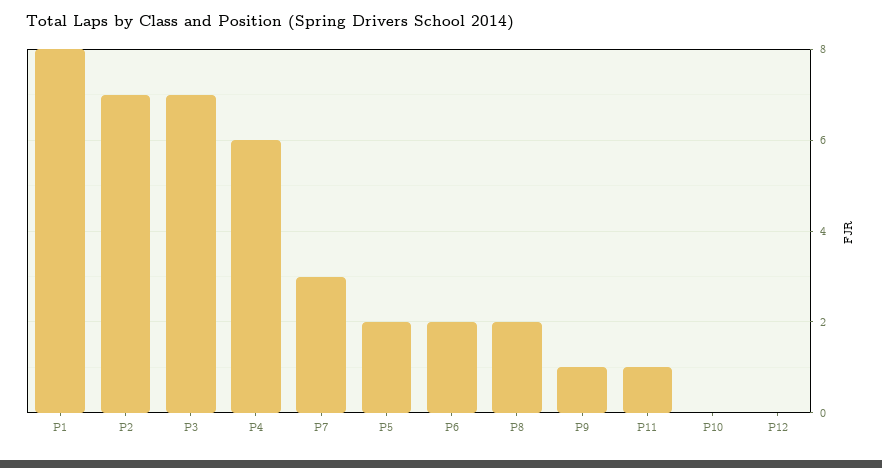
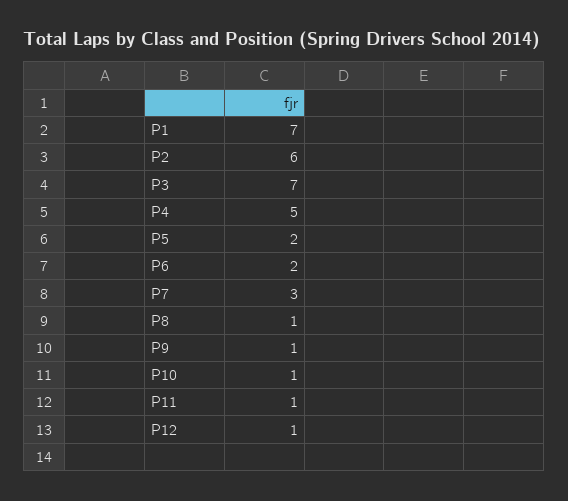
  {
-   "P1": 8,
+   "P1": 7,
-   "P2": 7,
+   "P2": 6,
    "P3": 7,
-   "P4": 6,
+   "P4": 5,
    "P7": 3,
    "P5": 2,
    "P6": 2,
-   "P8": 2,
+   "P8": 1,
    "P9": 1,
    "P11": 1,
-   "P10": 0,
+   "P10": 1,
-   "P12": 0
+   "P12": 1
  }

